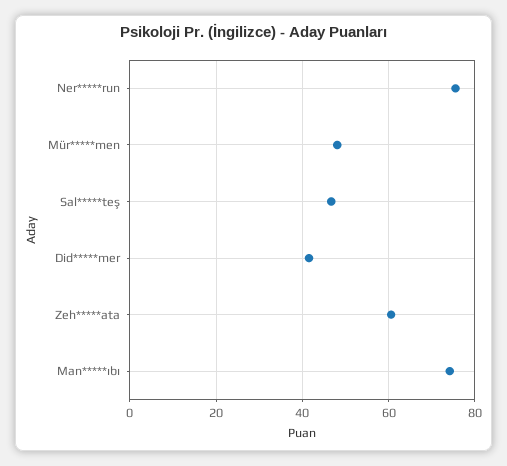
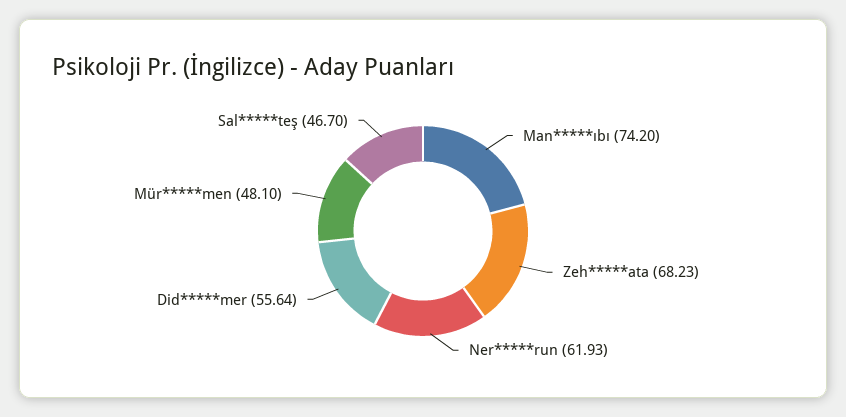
  {
-   "Ner*****run": 76,
+   "Ner*****run": 61.93,
    "Mür*****men": 48.1,
    "Sal*****teş": 46.7,
-   "Did*****mer": 42,
+   "Did*****mer": 55.64,
-   "Zeh*****ata": 60,
+   "Zeh*****ata": 68.23,
    "Man*****ıbı": 74.2
  }

